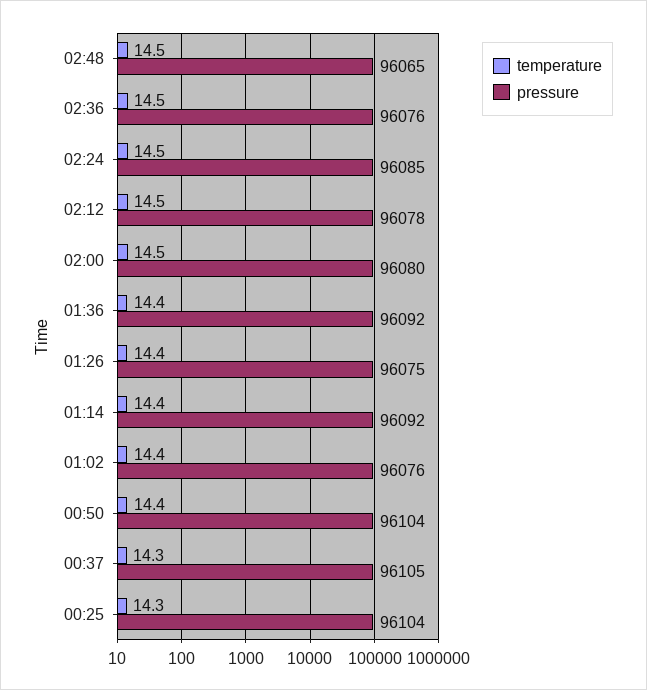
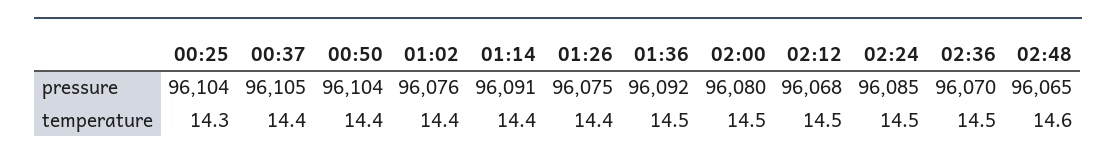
  {
    "temperature": {
-     "02:48": 14.5,
+     "02:48": 14.6,
      "02:36": 14.5,
      "02:24": 14.5,
      "02:12": 14.5,
      "02:00": 14.5,
-     "01:36": 14.4,
+     "01:36": 14.5,
      "01:26": 14.4,
      "01:14": 14.4,
      "01:02": 14.4,
      "00:50": 14.4,
-     "00:37": 14.3,
+     "00:37": 14.4,
      "00:25": 14.3
    },
    "pressure": {
      "02:48": 96065,
-     "02:36": 96076,
+     "02:36": 96070,
      "02:24": 96085,
-     "02:12": 96078,
+     "02:12": 96068,
      "02:00": 96080,
      "01:36": 96092,
      "01:26": 96075,
-     "01:14": 96092,
+     "01:14": 96091,
      "01:02": 96076,
      "00:50": 96104,
      "00:37": 96105,
      "00:25": 96104
    }
  }

